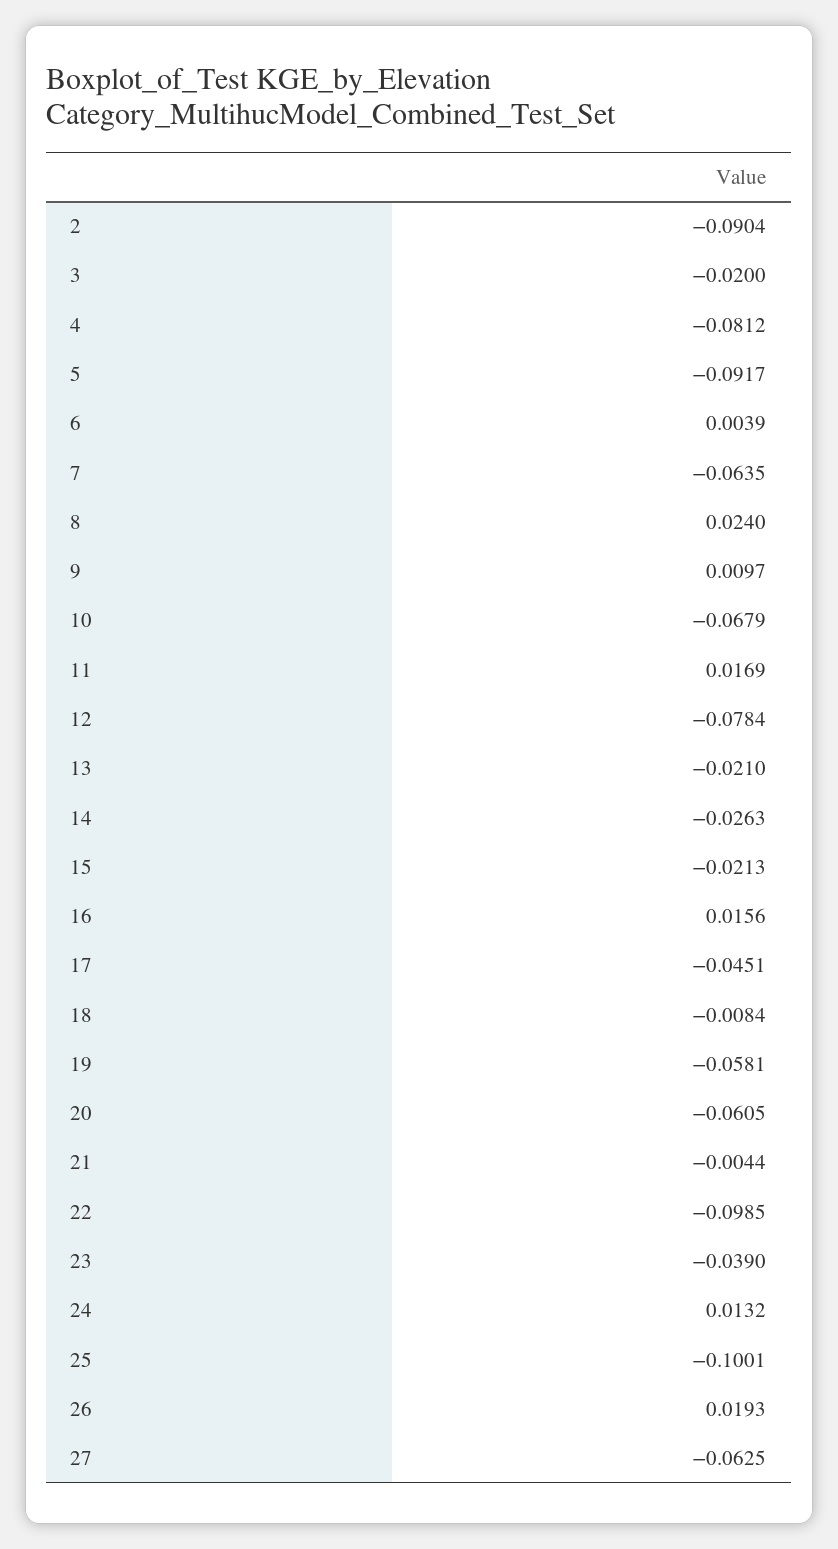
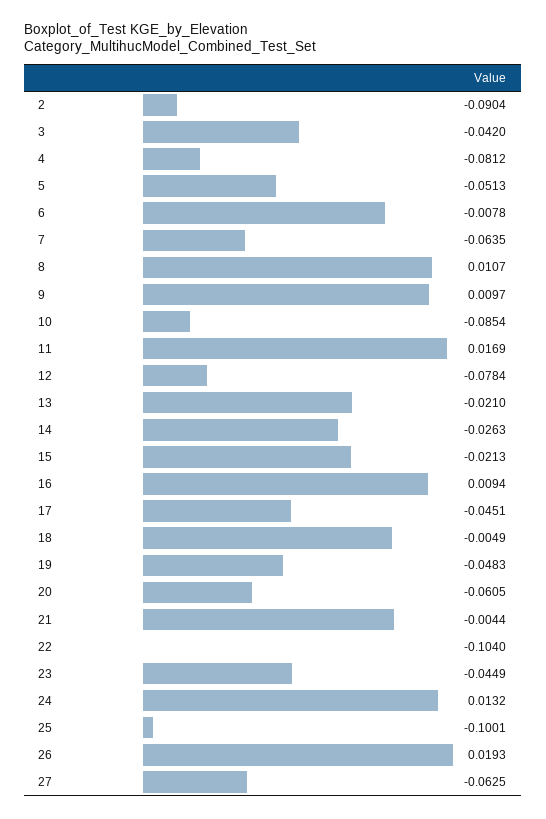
  {
    "2": -0.0904,
-   "3": -0.02,
+   "3": -0.042,
    "4": -0.0812,
-   "5": -0.0917,
+   "5": -0.0513,
-   "6": 0.0039,
+   "6": -0.0078,
    "7": -0.0635,
-   "8": 0.024,
+   "8": 0.0107,
    "9": 0.0097,
-   "10": -0.0679,
+   "10": -0.0854,
    "11": 0.0169,
    "12": -0.0784,
    "13": -0.021,
    "14": -0.0263,
    "15": -0.0213,
-   "16": 0.0156,
+   "16": 0.0094,
    "17": -0.0451,
-   "18": -0.0084,
+   "18": -0.0049,
-   "19": -0.0581,
+   "19": -0.0483,
    "20": -0.0605,
    "21": -0.0044,
-   "22": -0.0985,
+   "22": -0.104,
-   "23": -0.039,
+   "23": -0.0449,
    "24": 0.0132,
    "25": -0.1001,
    "26": 0.0193,
    "27": -0.0625
  }

